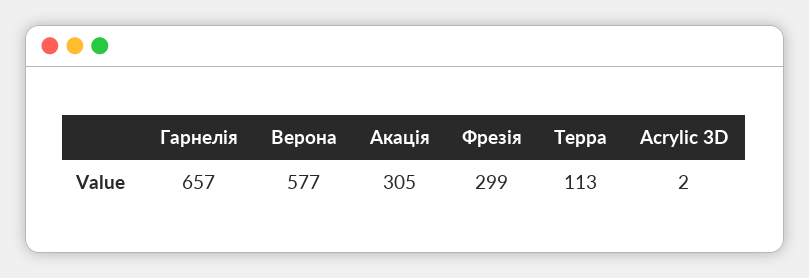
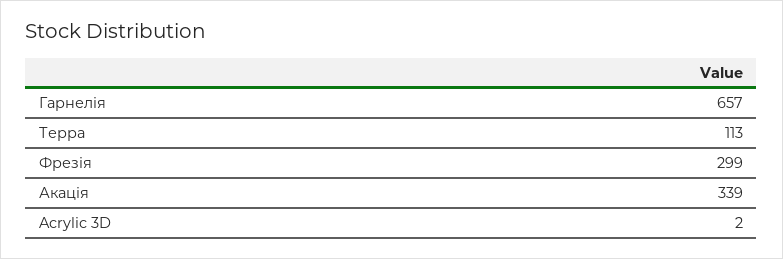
  {
    "Гарнелія": 657,
-   "Верона": 577,
-   "Акація": 305,
+   "Акація": 339,
    "Фрезія": 299,
    "Терра": 113,
    "Acrylic 3D": 2
  }

